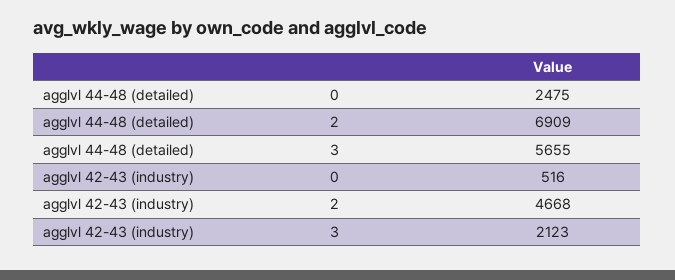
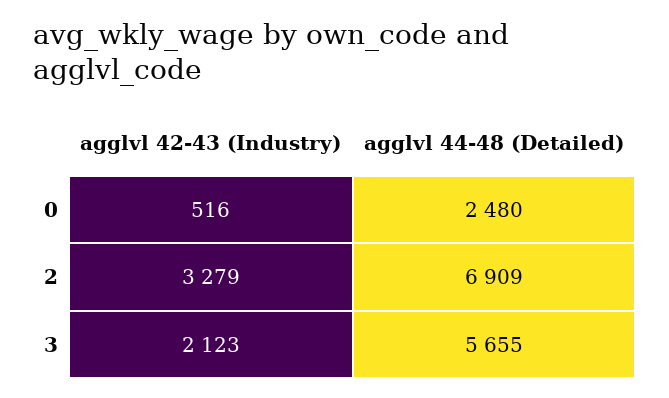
  {
    "agglvl 44-48 (detailed)": {
-     "0": 2475,
+     "0": 2480,
      "2": 6909,
      "3": 5655
    },
    "agglvl 42-43 (industry)": {
      "0": 516,
-     "2": 4668,
+     "2": 3279,
      "3": 2123
    }
  }

